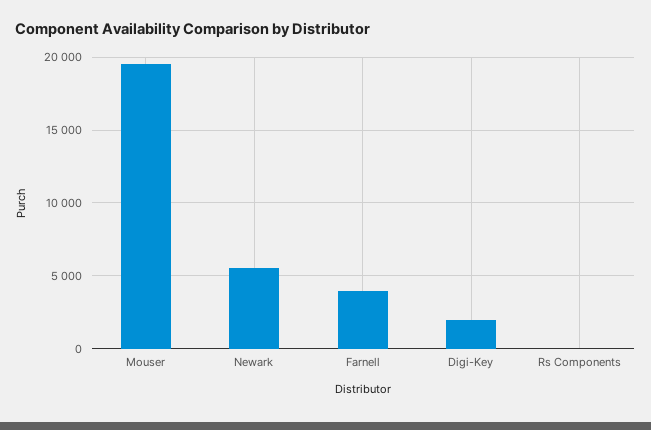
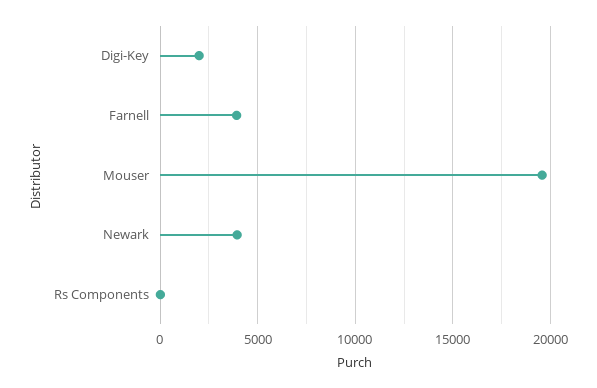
  {
    "Mouser": 19500,
-   "Newark": 5500,
+   "Newark": 4000,
    "Farnell": 4000,
    "Digi-Key": 2000,
    "Rs Components": 0
  }

